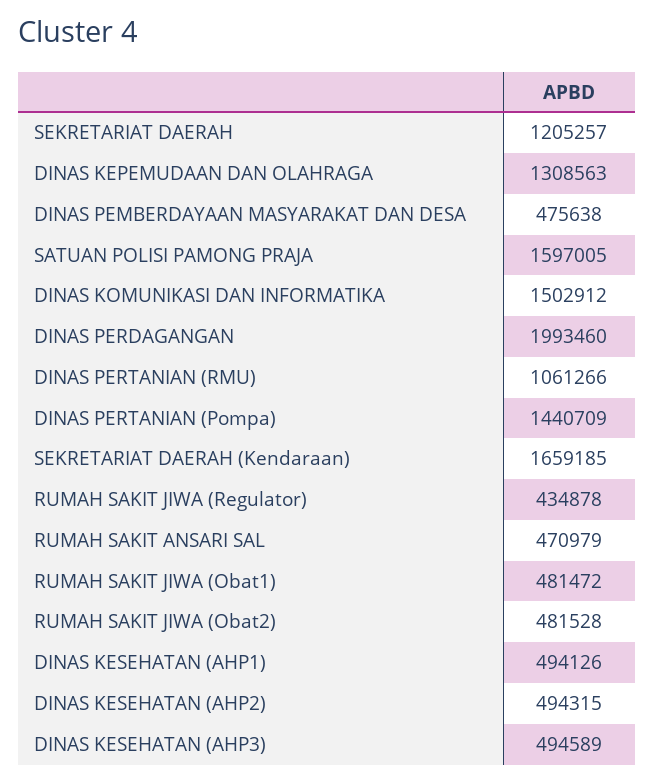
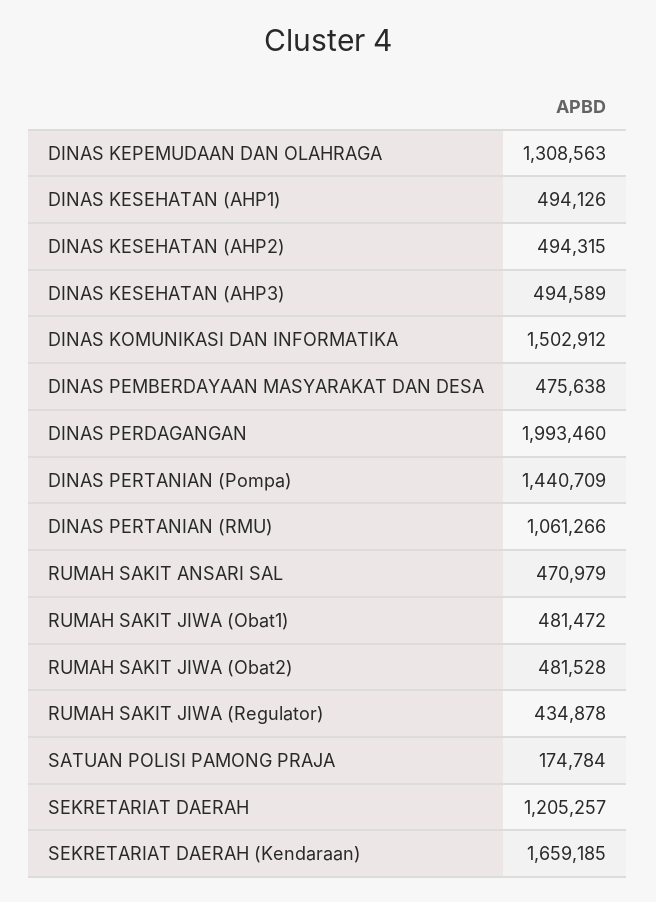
  {
    "SEKRETARIAT DAERAH": 1205257,
    "DINAS KEPEMUDAAN DAN OLAHRAGA": 1308563,
    "DINAS PEMBERDAYAAN MASYARAKAT DAN DESA": 475638,
-   "SATUAN POLISI PAMONG PRAJA": 1597005,
+   "SATUAN POLISI PAMONG PRAJA": 174784,
    "DINAS KOMUNIKASI DAN INFORMATIKA": 1502912,
    "DINAS PERDAGANGAN": 1993460,
    "DINAS PERTANIAN (RMU)": 1061266,
    "DINAS PERTANIAN (Pompa)": 1440709,
    "SEKRETARIAT DAERAH (Kendaraan)": 1659185,
    "RUMAH SAKIT JIWA (Regulator)": 434878,
    "RUMAH SAKIT ANSARI SAL": 470979,
    "RUMAH SAKIT JIWA (Obat1)": 481472,
    "RUMAH SAKIT JIWA (Obat2)": 481528,
    "DINAS KESEHATAN (AHP1)": 494126,
    "DINAS KESEHATAN (AHP2)": 494315,
    "DINAS KESEHATAN (AHP3)": 494589
  }

